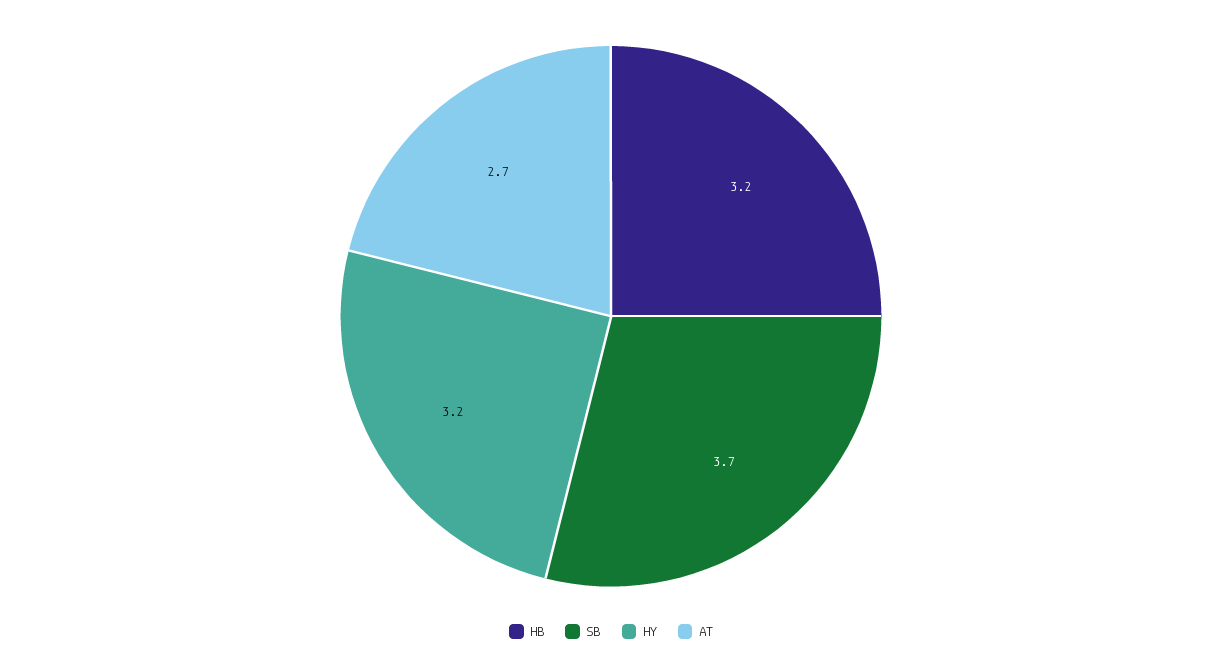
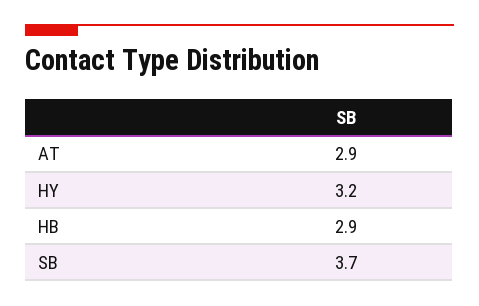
  {
-   "HB": 3.2,
+   "HB": 2.9,
    "SB": 3.7,
    "HY": 3.2,
-   "AT": 2.7
+   "AT": 2.9
  }

